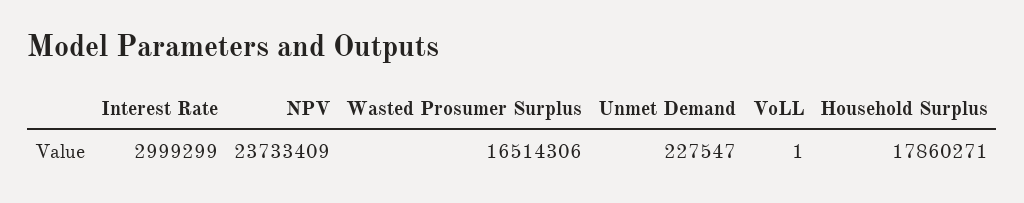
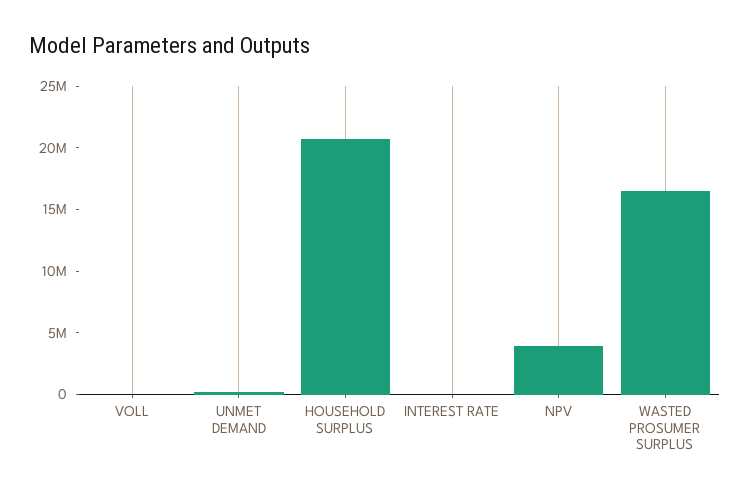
  {
-   "Interest Rate": 2999299,
+   "Interest Rate": 0,
-   "NPV": 23733409,
+   "NPV": 4000000,
    "Wasted Prosumer Surplus": 16514306,
    "Unmet Demand": 227547,
    "VoLL": 1,
-   "Household Surplus": 17860271
+   "Household Surplus": 21000000
  }

